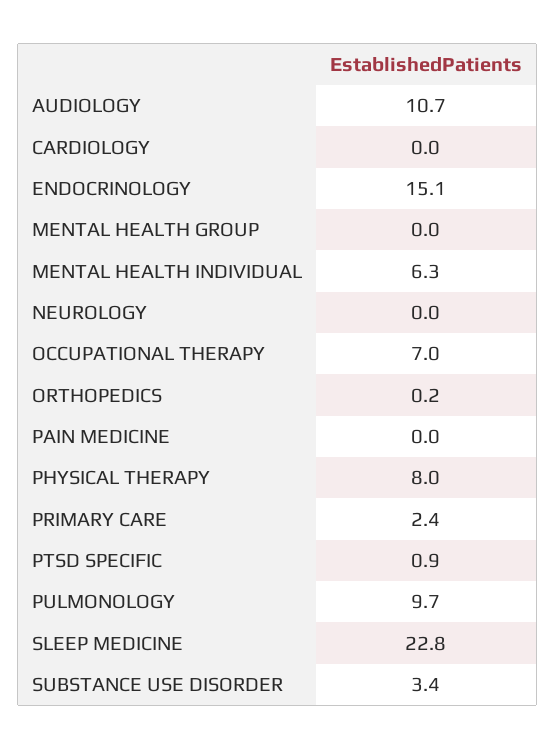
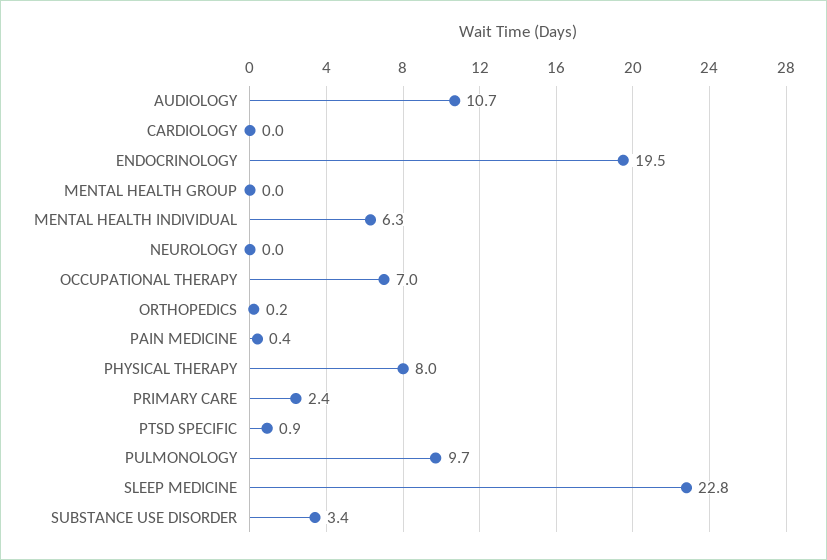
  {
    "AUDIOLOGY": 10.7,
    "CARDIOLOGY": 0,
-   "ENDOCRINOLOGY": 15.1,
+   "ENDOCRINOLOGY": 19.5,
    "MENTAL HEALTH GROUP": 0,
    "MENTAL HEALTH INDIVIDUAL": 6.3,
    "NEUROLOGY": 0,
    "OCCUPATIONAL THERAPY": 7,
    "ORTHOPEDICS": 0.2,
-   "PAIN MEDICINE": 0,
+   "PAIN MEDICINE": 0.4,
    "PHYSICAL THERAPY": 8,
    "PRIMARY CARE": 2.4,
    "PTSD SPECIFIC": 0.9,
    "PULMONOLOGY": 9.7,
    "SLEEP MEDICINE": 22.8,
    "SUBSTANCE USE DISORDER": 3.4
  }

